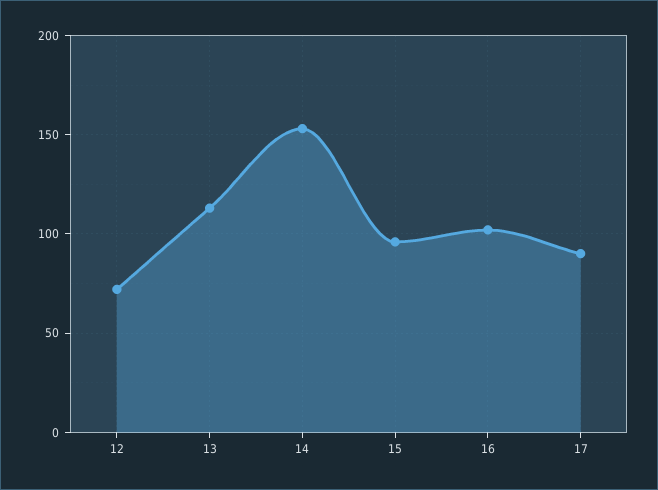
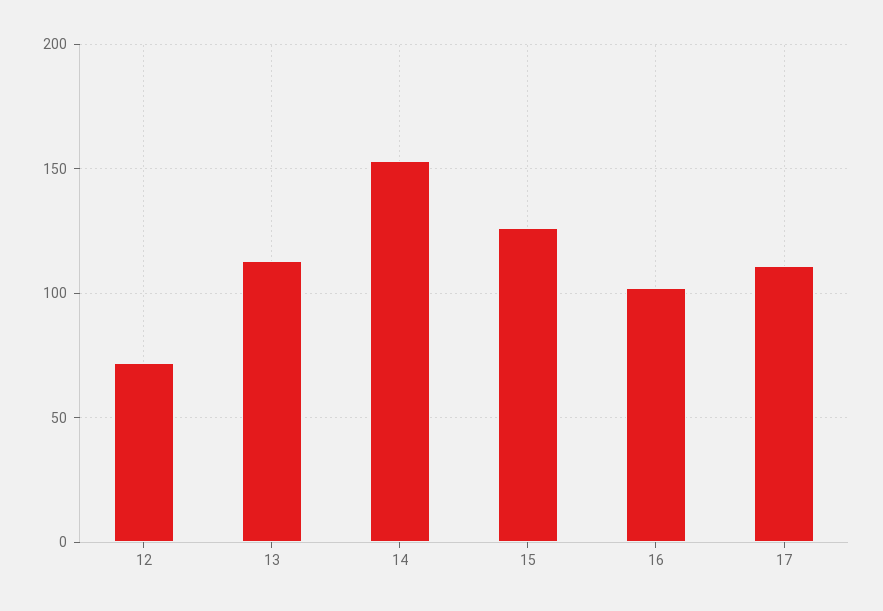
  {
    "12": 70,
    "13": 115,
    "14": 155,
-   "15": 95,
+   "15": 125,
    "16": 100,
-   "17": 90
+   "17": 110
  }

